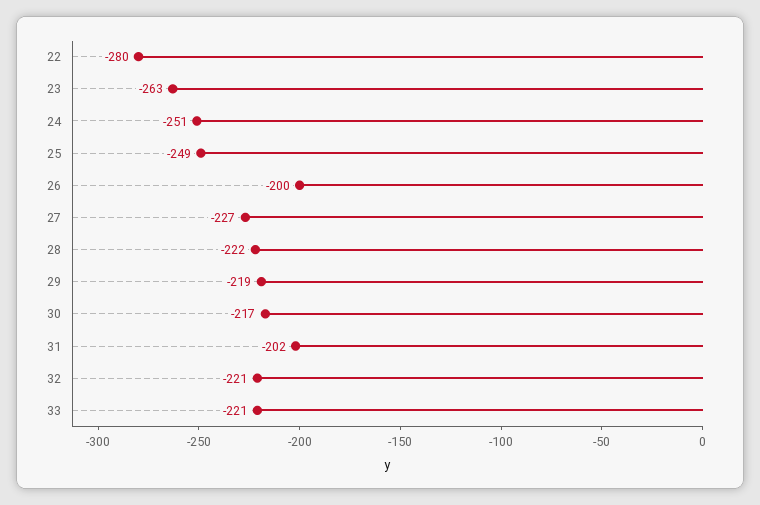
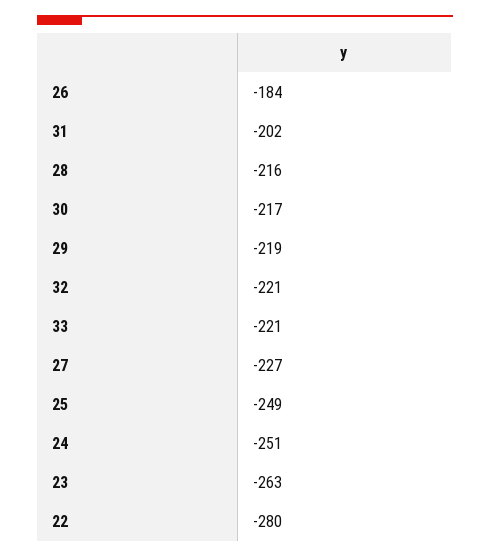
  {
    "22": -280,
    "23": -263,
    "24": -251,
    "25": -249,
-   "26": -200,
+   "26": -184,
    "27": -227,
-   "28": -222,
+   "28": -216,
    "29": -219,
    "30": -217,
    "31": -202,
    "32": -221,
    "33": -221
  }

